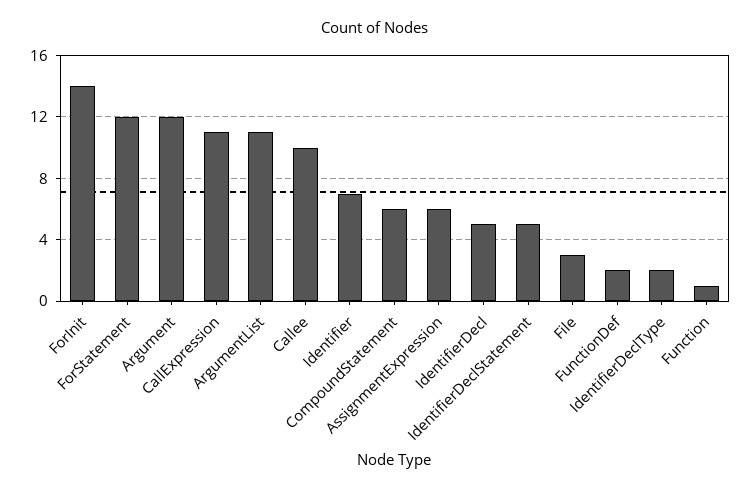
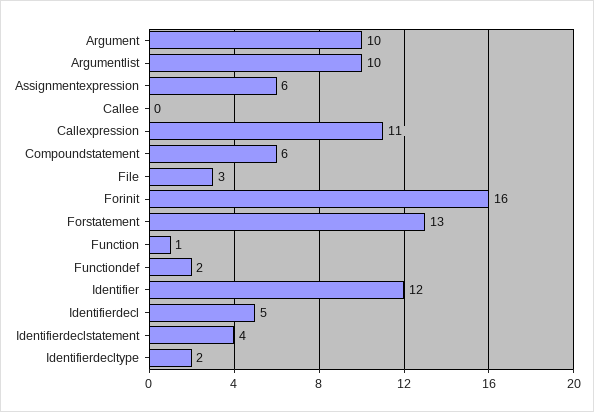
  {
-   "ForInit": 14,
+   "ForInit": 16,
-   "ForStatement": 12,
+   "ForStatement": 13,
-   "Argument": 12,
+   "Argument": 10,
    "CallExpression": 11,
-   "ArgumentList": 11,
+   "ArgumentList": 10,
-   "Callee": 10,
+   "Callee": 0,
-   "Identifier": 7,
+   "Identifier": 12,
    "CompoundStatement": 6,
    "AssignmentExpression": 6,
    "IdentifierDecl": 5,
-   "IdentifierDeclStatement": 5,
+   "IdentifierDeclStatement": 4,
    "File": 3,
    "FunctionDef": 2,
    "IdentifierDeclType": 2,
    "Function": 1
  }

